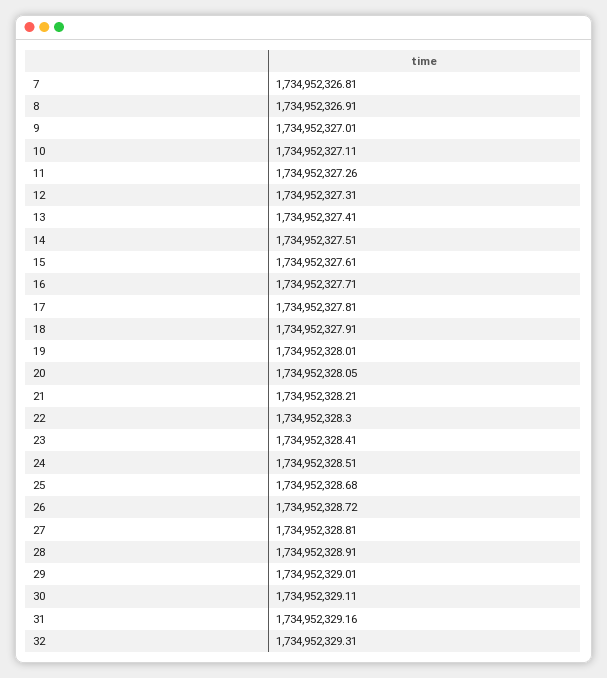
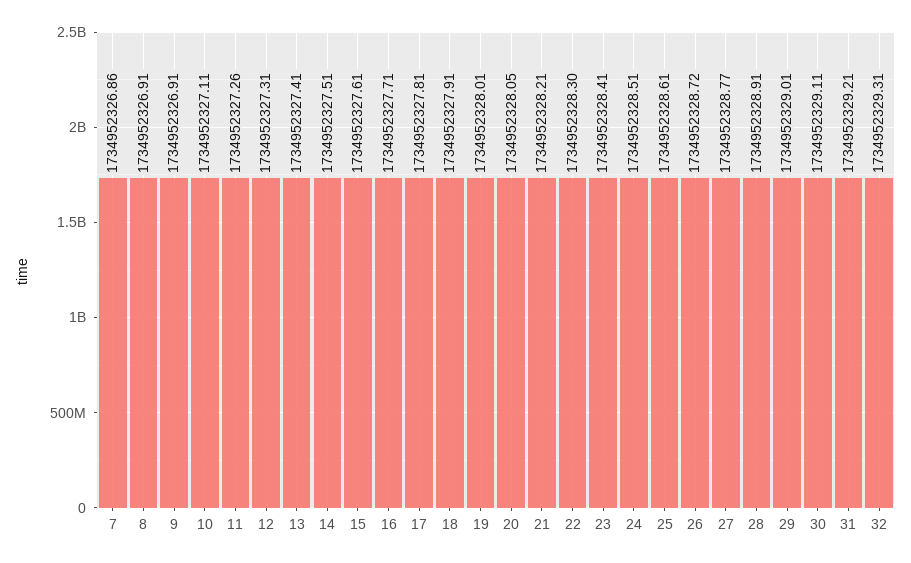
  {
-   "7": 1734952326.81,
+   "7": 1734952326.86,
    "8": 1734952326.91,
-   "9": 1734952327.01,
+   "9": 1734952326.91,
    "10": 1734952327.11,
    "11": 1734952327.26,
    "12": 1734952327.31,
    "13": 1734952327.41,
    "14": 1734952327.51,
    "15": 1734952327.61,
    "16": 1734952327.71,
    "17": 1734952327.81,
    "18": 1734952327.91,
    "19": 1734952328.01,
    "20": 1734952328.05,
    "21": 1734952328.21,
    "22": 1734952328.3,
    "23": 1734952328.41,
    "24": 1734952328.51,
-   "25": 1734952328.68,
+   "25": 1734952328.61,
    "26": 1734952328.72,
-   "27": 1734952328.81,
+   "27": 1734952328.77,
    "28": 1734952328.91,
    "29": 1734952329.01,
    "30": 1734952329.11,
-   "31": 1734952329.16,
+   "31": 1734952329.21,
    "32": 1734952329.31
  }

